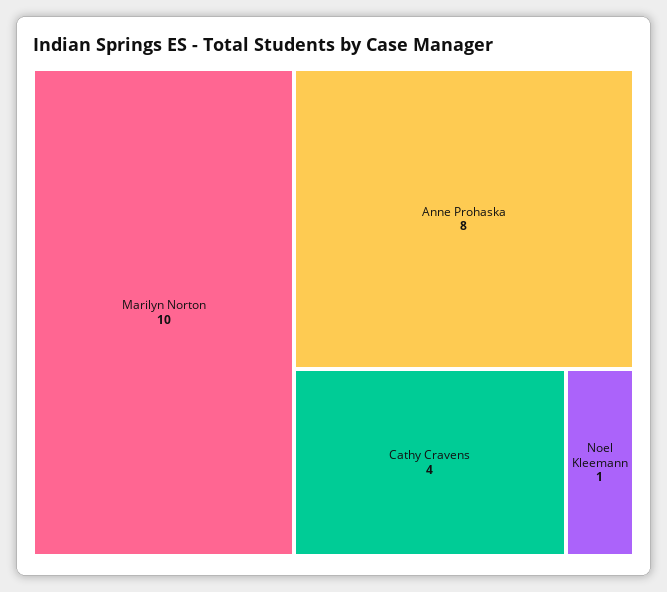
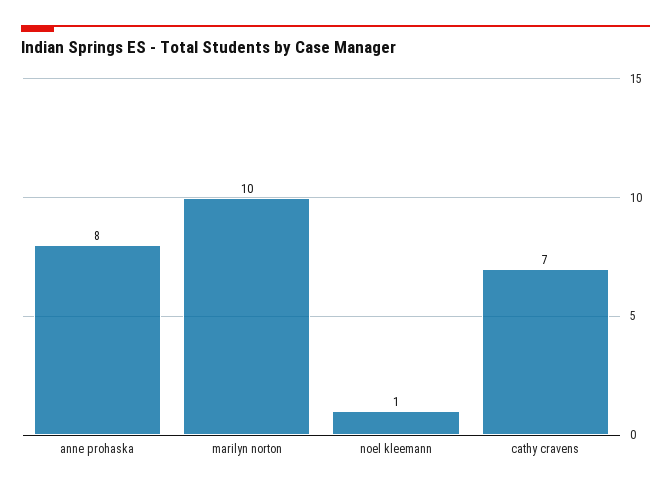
  {
    "Marilyn Norton": 10,
    "Anne Prohaska": 8,
-   "Cathy Cravens": 4,
+   "Cathy Cravens": 7,
    "Noel Kleemann": 1
  }

